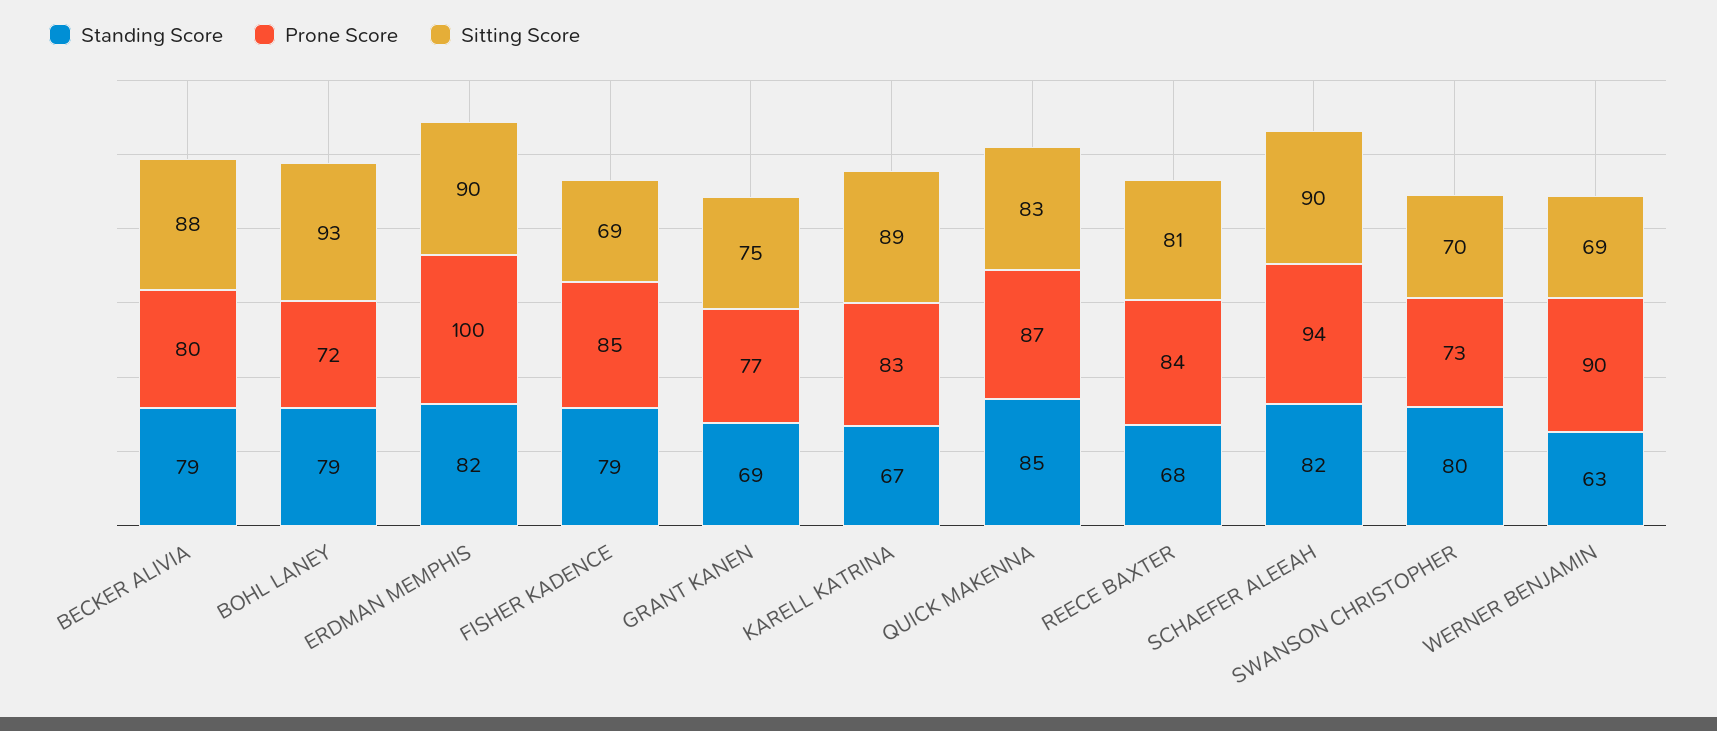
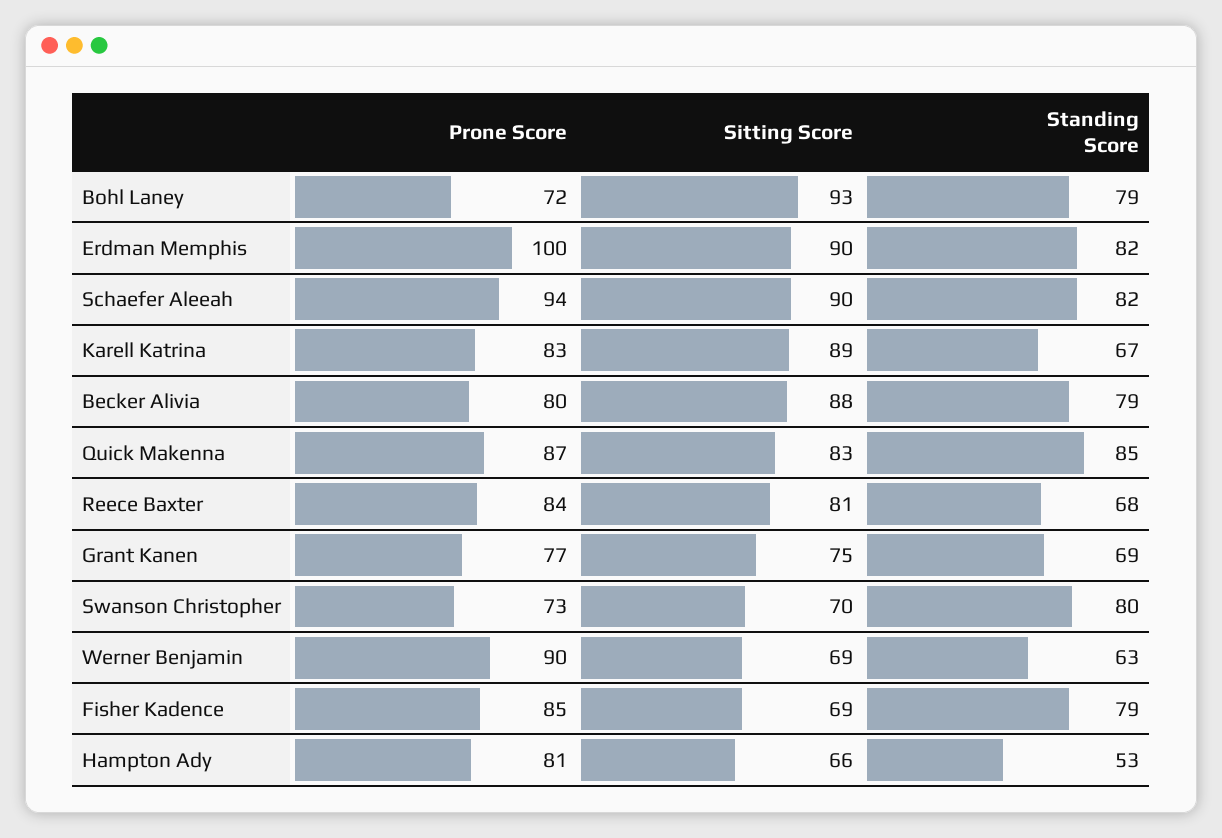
  {
    "Standing Score": {
      "BECKER ALIVIA": 79,
      "BOHL LANEY": 79,
      "ERDMAN MEMPHIS": 82,
      "FISHER KADENCE": 79,
      "GRANT KANEN": 69,
      "KARELL KATRINA": 67,
      "QUICK MAKENNA": 85,
      "REECE BAXTER": 68,
      "SCHAEFER ALEEAH": 82,
      "SWANSON CHRISTOPHER": 80,
-     "WERNER BENJAMIN": 63
+     "WERNER BENJAMIN": 63,
+     "Hampton Ady": 53
    },
    "Prone Score": {
      "BECKER ALIVIA": 80,
      "BOHL LANEY": 72,
      "ERDMAN MEMPHIS": 100,
      "FISHER KADENCE": 85,
      "GRANT KANEN": 77,
      "KARELL KATRINA": 83,
      "QUICK MAKENNA": 87,
      "REECE BAXTER": 84,
      "SCHAEFER ALEEAH": 94,
      "SWANSON CHRISTOPHER": 73,
-     "WERNER BENJAMIN": 90
+     "WERNER BENJAMIN": 90,
+     "Hampton Ady": 81
    },
    "Sitting Score": {
      "BECKER ALIVIA": 88,
      "BOHL LANEY": 93,
      "ERDMAN MEMPHIS": 90,
      "FISHER KADENCE": 69,
      "GRANT KANEN": 75,
      "KARELL KATRINA": 89,
      "QUICK MAKENNA": 83,
      "REECE BAXTER": 81,
      "SCHAEFER ALEEAH": 90,
      "SWANSON CHRISTOPHER": 70,
-     "WERNER BENJAMIN": 69
+     "WERNER BENJAMIN": 69,
+     "Hampton Ady": 66
    }
  }

